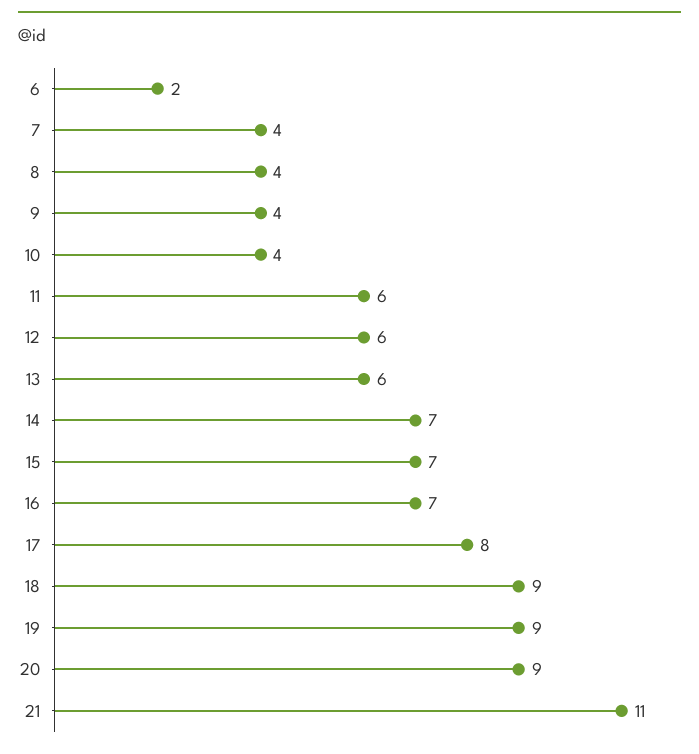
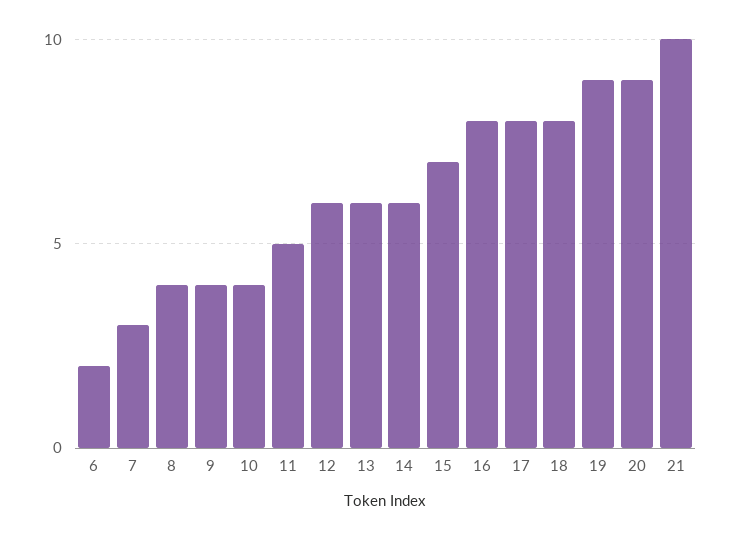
  {
    "6": 2,
-   "7": 4,
+   "7": 3,
    "8": 4,
    "9": 4,
    "10": 4,
-   "11": 6,
+   "11": 5,
    "12": 6,
    "13": 6,
-   "14": 7,
+   "14": 6,
    "15": 7,
-   "16": 7,
+   "16": 8,
    "17": 8,
-   "18": 9,
+   "18": 8,
    "19": 9,
    "20": 9,
-   "21": 11
+   "21": 10
  }

